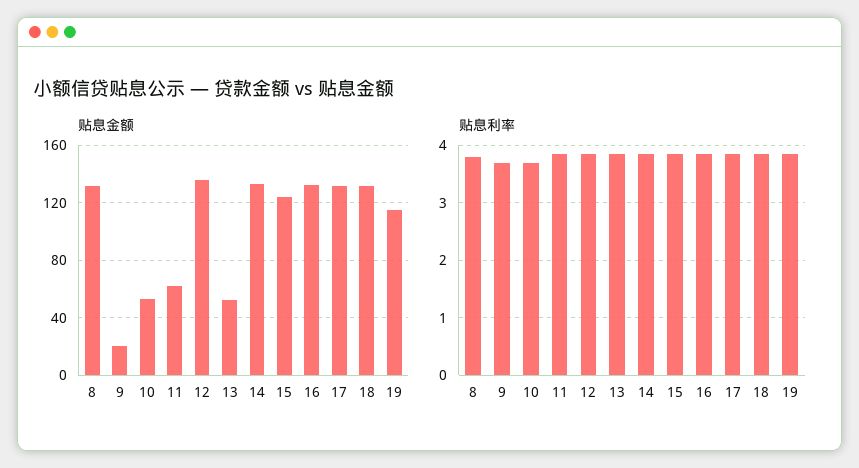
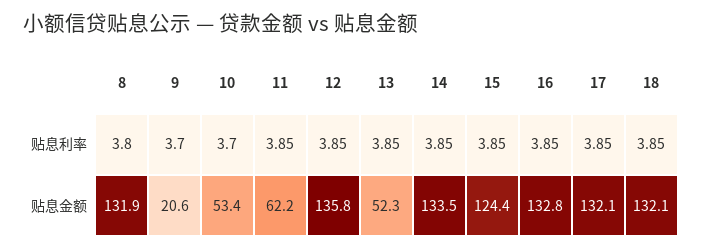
  {
    "贴息金额": {
      "8": 131.9,
      "9": 20.6,
      "10": 53.4,
      "11": 62.2,
      "12": 135.8,
      "13": 52.3,
      "14": 133.5,
      "15": 124.4,
      "16": 132.8,
      "17": 132.1,
-     "18": 132.1,
+     "18": 132.1
-     "19": 115
    },
    "贴息利率": {
      "8": 3.8,
      "9": 3.7,
      "10": 3.7,
      "11": 3.85,
      "12": 3.85,
      "13": 3.85,
      "14": 3.85,
      "15": 3.85,
      "16": 3.85,
      "17": 3.85,
-     "18": 3.85,
+     "18": 3.85
-     "19": 3.8
    }
  }

